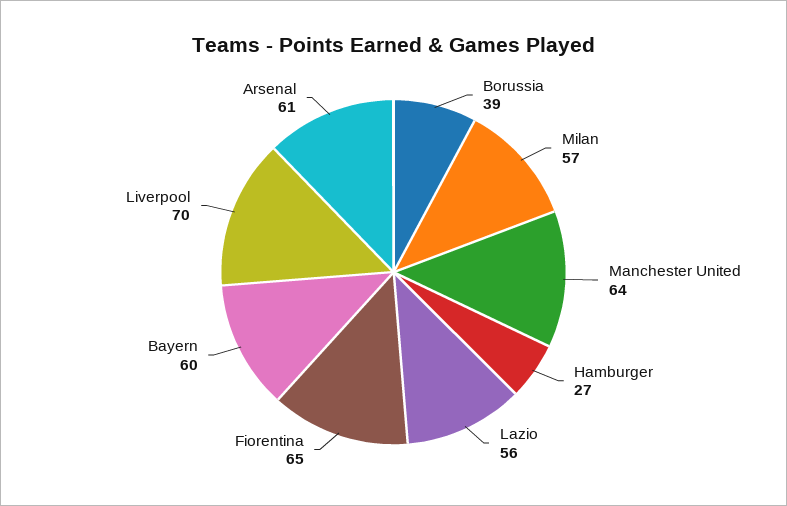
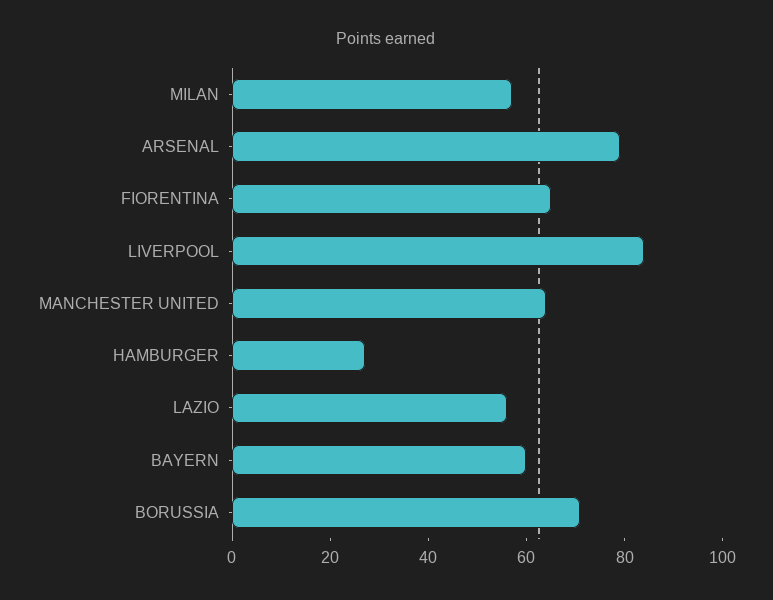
  {
-   "Borussia": 39,
+   "Borussia": 70,
    "Milan": 57,
    "Manchester United": 64,
    "Hamburger": 27,
    "Lazio": 56,
    "Fiorentina": 65,
    "Bayern": 60,
-   "Liverpool": 70,
+   "Liverpool": 85,
-   "Arsenal": 61
+   "Arsenal": 80
  }

